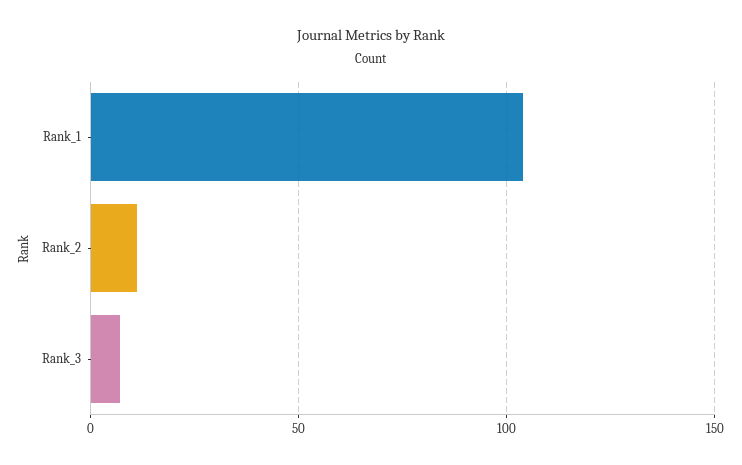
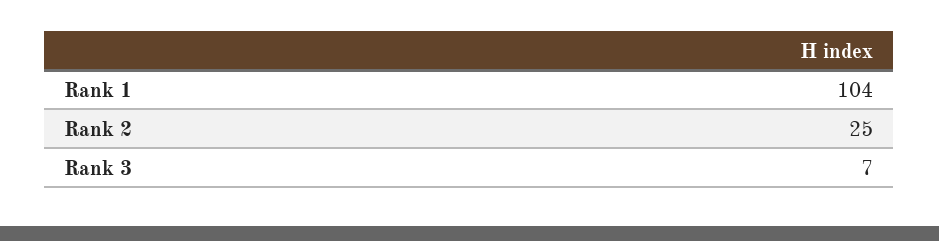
  {
    "Rank_1": 104,
-   "Rank_2": 10,
+   "Rank_2": 25,
    "Rank_3": 7
  }

